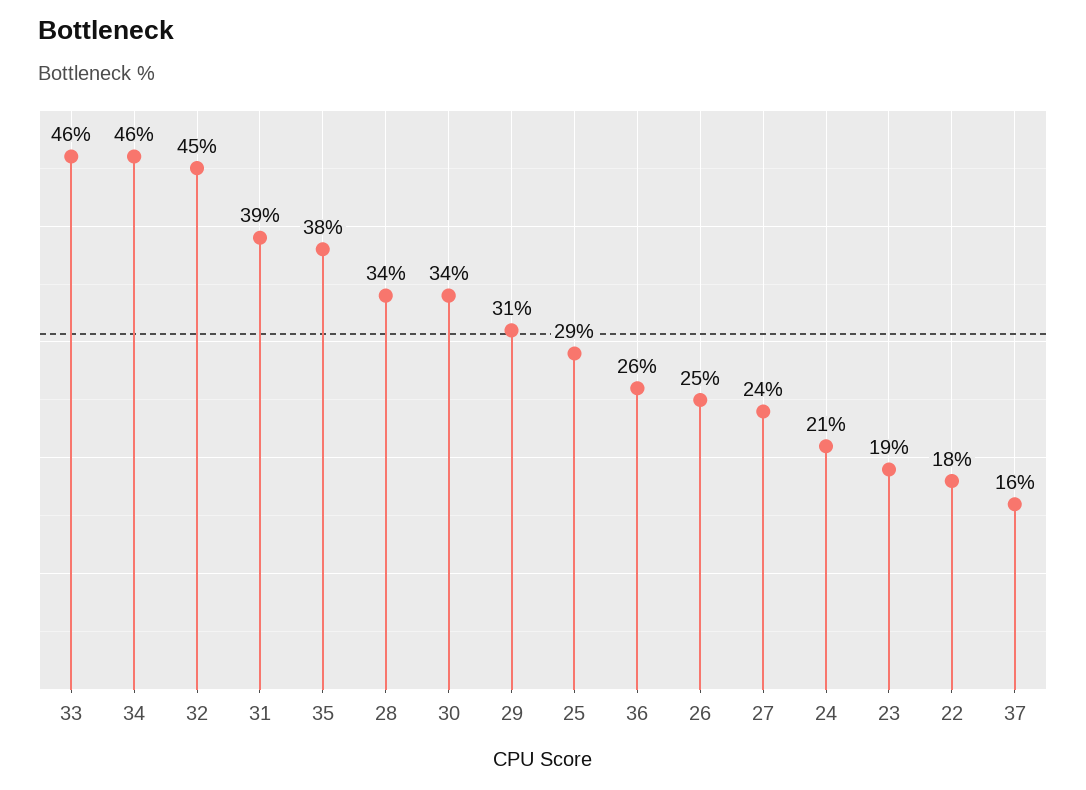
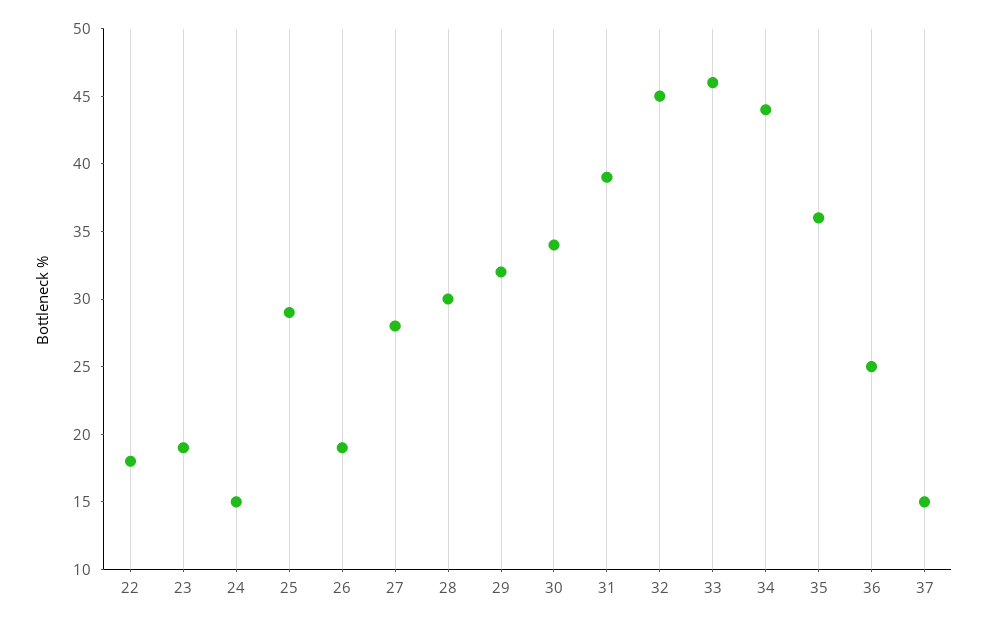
  {
    "33": 46,
-   "34": 46,
+   "34": 44,
    "32": 45,
    "31": 39,
-   "35": 38,
+   "35": 36,
-   "28": 34,
+   "28": 30,
    "30": 34,
-   "29": 31,
+   "29": 32,
    "25": 29,
-   "36": 26,
+   "36": 25,
-   "26": 25,
+   "26": 19,
-   "27": 24,
+   "27": 28,
-   "24": 21,
+   "24": 15,
    "23": 19,
    "22": 18,
-   "37": 16
+   "37": 15
  }

